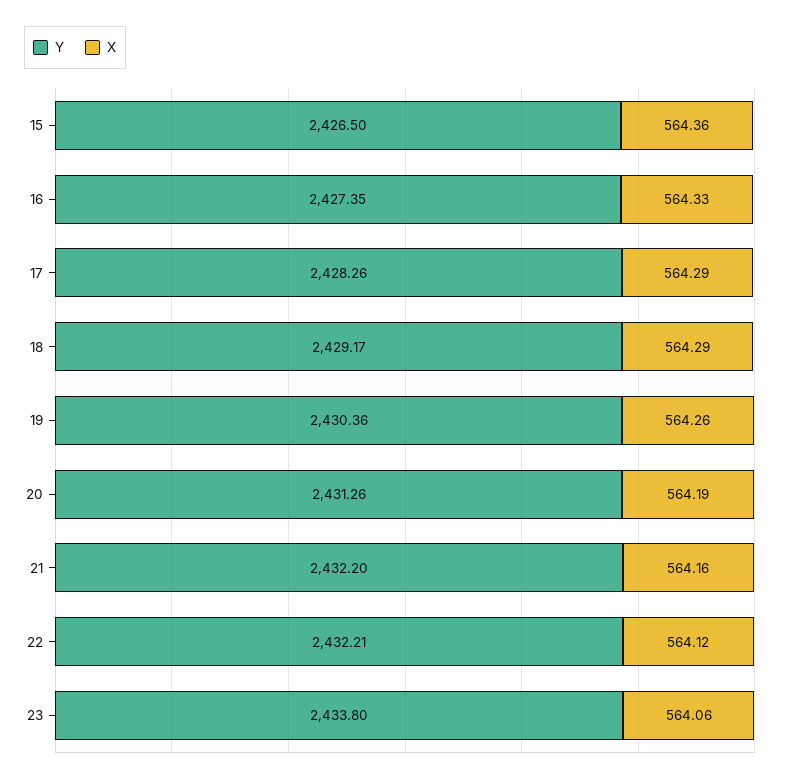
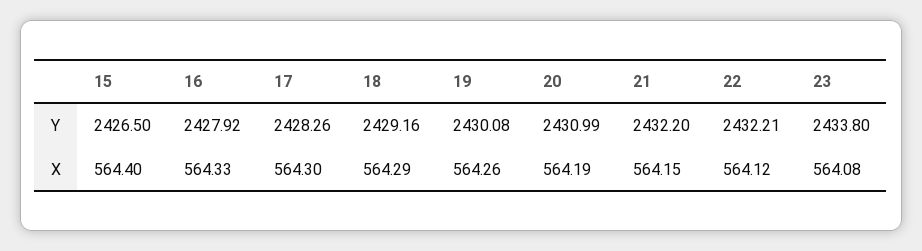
  {
    "Y": {
      "15": 2426.5,
-     "16": 2427.35,
+     "16": 2427.92,
      "17": 2428.26,
-     "18": 2429.17,
+     "18": 2429.16,
-     "19": 2430.36,
+     "19": 2430.08,
-     "20": 2431.26,
+     "20": 2430.99,
      "21": 2432.2,
      "22": 2432.21,
      "23": 2433.8
    },
    "X": {
-     "15": 564.36,
+     "15": 564.4,
      "16": 564.33,
-     "17": 564.29,
+     "17": 564.3,
      "18": 564.29,
      "19": 564.26,
      "20": 564.19,
-     "21": 564.16,
+     "21": 564.15,
      "22": 564.12,
-     "23": 564.06
+     "23": 564.08
    }
  }

